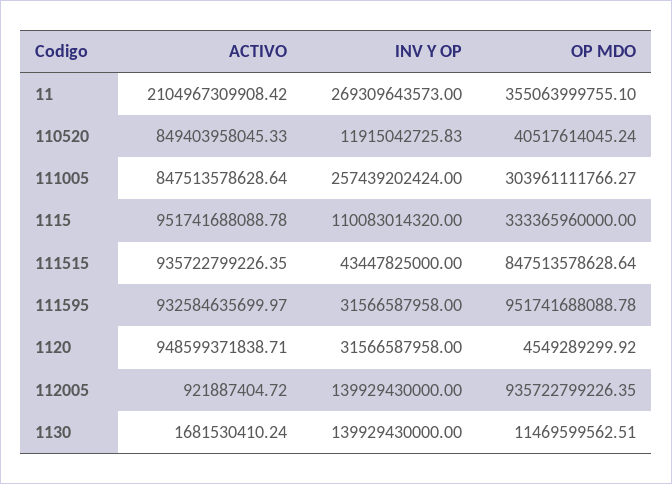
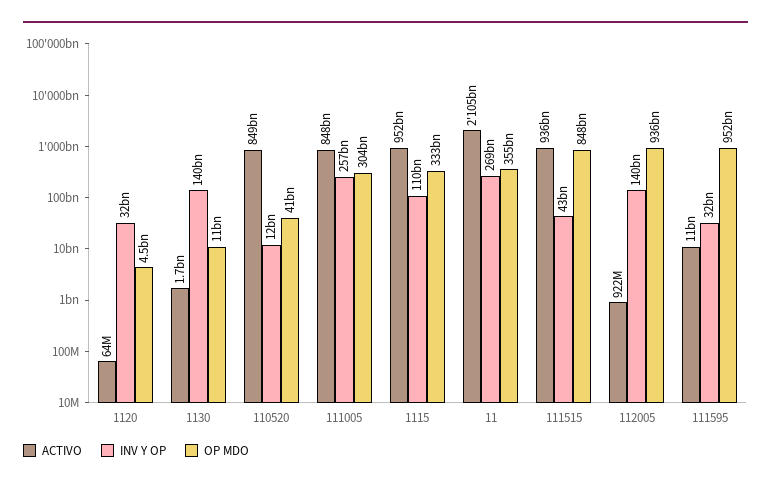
  {
    "ACTIVO": {
      "11": 2104967309908.42,
      "110520": 849403958045.33,
      "111005": 847513578628.64,
      "1115": 951741688088.78,
      "111515": 935722799226.35,
-     "111595": 932584635699.97,
+     "111595": 11000000000,
-     "1120": 948599371838.71,
+     "1120": 64000000,
      "112005": 921887404.72,
      "1130": 1681530410.24
    },
    "INV Y OP": {
      "11": 269309643573,
      "110520": 11915042725.83,
      "111005": 257439202424,
      "1115": 110083014320,
      "111515": 43447825000,
      "111595": 31566587958,
      "1120": 31566587958,
      "112005": 139929430000,
      "1130": 139929430000
    },
    "OP MDO": {
      "11": 355063999755.1,
      "110520": 40517614045.24,
      "111005": 303961111766.27,
      "1115": 333365960000,
      "111515": 847513578628.64,
      "111595": 951741688088.78,
      "1120": 4549289299.92,
      "112005": 935722799226.35,
      "1130": 11469599562.51
    }
  }

